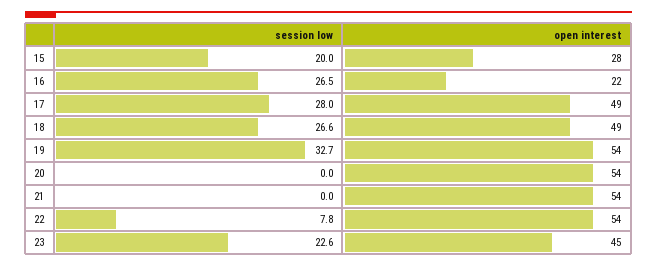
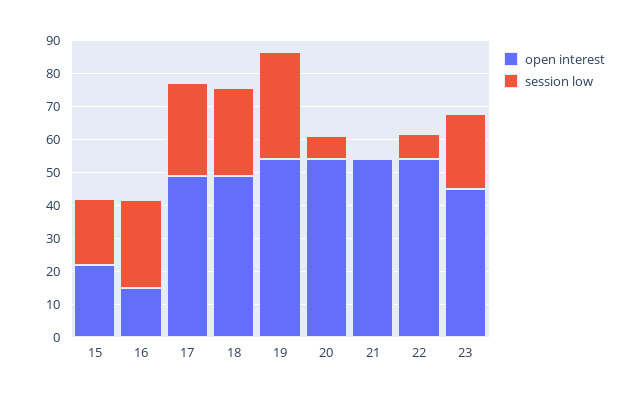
  {
    "session low": {
      "15": 20,
      "16": 26.5,
      "17": 28,
      "18": 26.6,
      "19": 32.7,
-     "20": 0,
+     "20": 7.5,
      "21": 0,
      "22": 7.8,
      "23": 22.6
    },
    "open interest": {
-     "15": 28,
+     "15": 22.5,
-     "16": 22,
+     "16": 15,
      "17": 49,
      "18": 49,
      "19": 54,
      "20": 54,
      "21": 54,
      "22": 54,
      "23": 45
    }
  }

